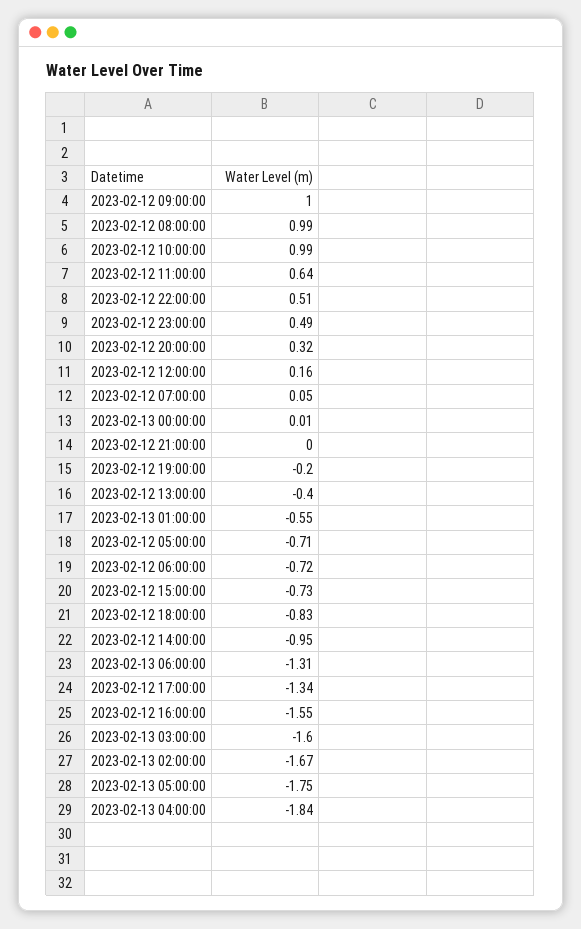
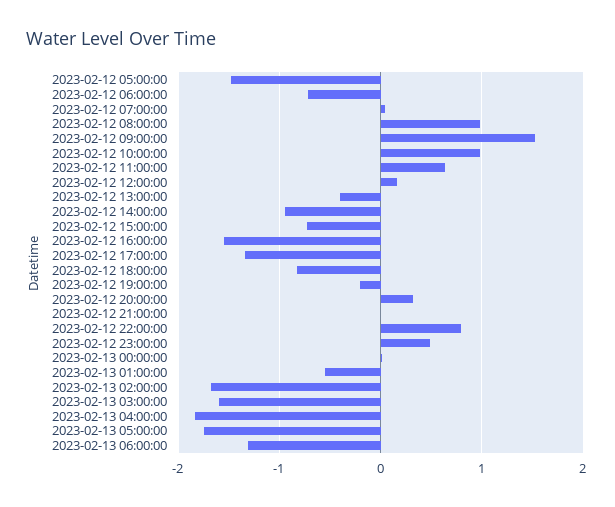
  {
-   "2023-02-12 09:00:00": 1,
+   "2023-02-12 09:00:00": 1.5,
    "2023-02-12 08:00:00": 0.99,
    "2023-02-12 10:00:00": 0.99,
    "2023-02-12 11:00:00": 0.64,
-   "2023-02-12 22:00:00": 0.51,
+   "2023-02-12 22:00:00": 0.8,
    "2023-02-12 23:00:00": 0.49,
    "2023-02-12 20:00:00": 0.32,
    "2023-02-12 12:00:00": 0.16,
    "2023-02-12 07:00:00": 0.05,
    "2023-02-13 00:00:00": 0.01,
    "2023-02-12 21:00:00": 0,
    "2023-02-12 19:00:00": -0.2,
    "2023-02-12 13:00:00": -0.4,
    "2023-02-13 01:00:00": -0.55,
-   "2023-02-12 05:00:00": -0.71,
+   "2023-02-12 05:00:00": -1.5,
    "2023-02-12 06:00:00": -0.72,
    "2023-02-12 15:00:00": -0.73,
    "2023-02-12 18:00:00": -0.83,
    "2023-02-12 14:00:00": -0.95,
    "2023-02-13 06:00:00": -1.31,
    "2023-02-12 17:00:00": -1.34,
    "2023-02-12 16:00:00": -1.55,
    "2023-02-13 03:00:00": -1.6,
    "2023-02-13 02:00:00": -1.67,
    "2023-02-13 05:00:00": -1.75,
    "2023-02-13 04:00:00": -1.84
  }

